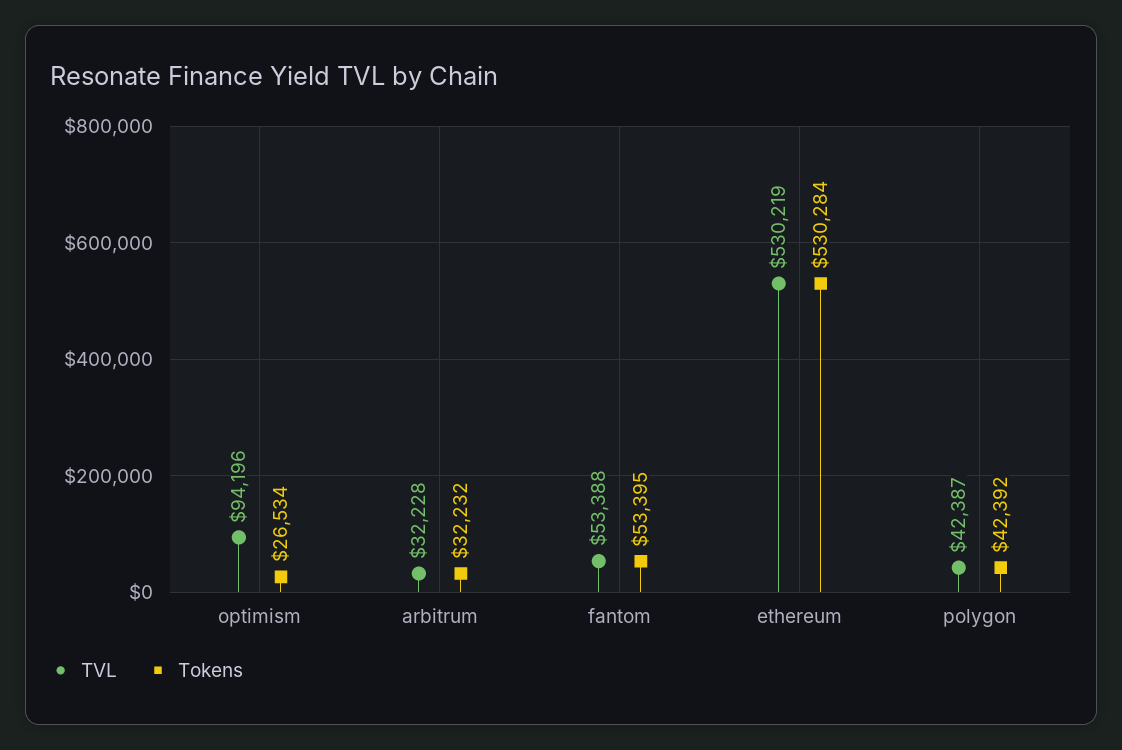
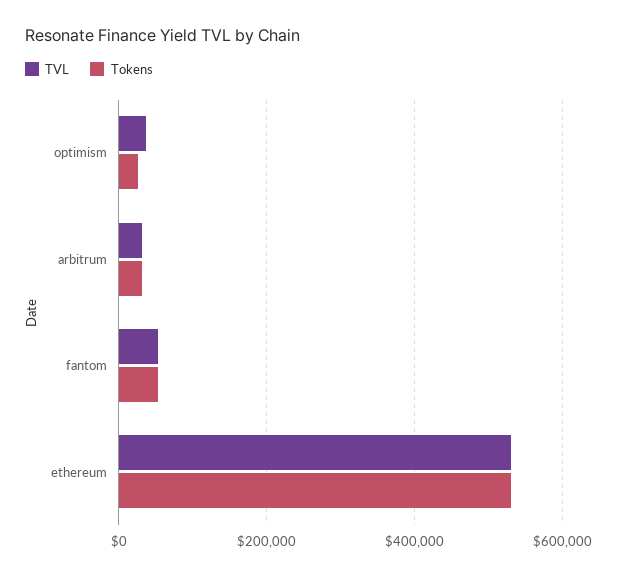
  {
    "TVL": {
-     "optimism": 94196,
+     "optimism": 40000,
      "arbitrum": 32228,
      "fantom": 53388,
-     "ethereum": 530219,
+     "ethereum": 530219
-     "polygon": 42387
    },
    "Tokens": {
      "optimism": 26534,
      "arbitrum": 32232,
      "fantom": 53395,
-     "ethereum": 530284,
+     "ethereum": 530284
-     "polygon": 42392
    }
  }

